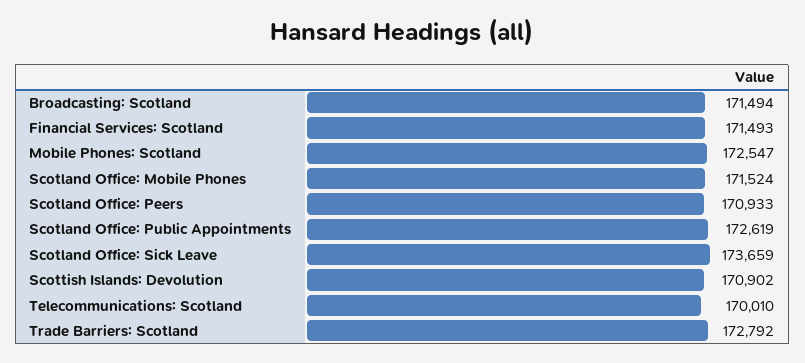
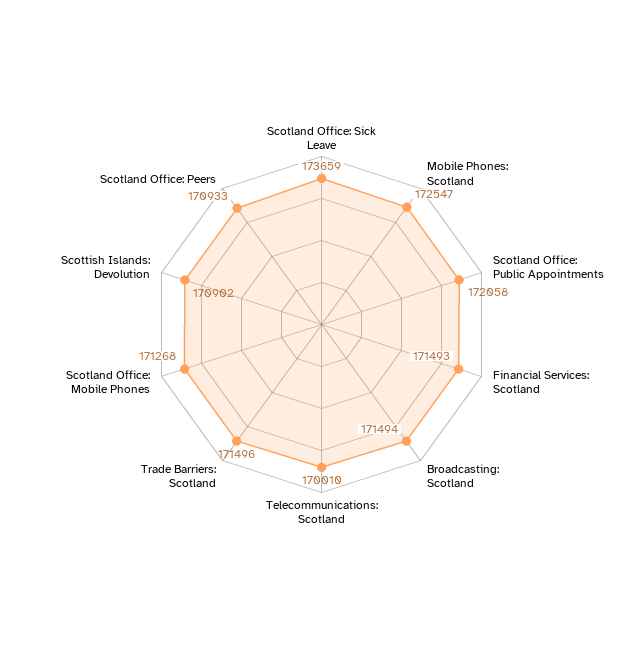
  {
    "Broadcasting: Scotland": 171494,
    "Financial Services: Scotland": 171493,
    "Mobile Phones: Scotland": 172547,
-   "Scotland Office: Mobile Phones": 171524,
+   "Scotland Office: Mobile Phones": 171268,
    "Scotland Office: Peers": 170933,
-   "Scotland Office: Public Appointments": 172619,
+   "Scotland Office: Public Appointments": 172058,
    "Scotland Office: Sick Leave": 173659,
    "Scottish Islands: Devolution": 170902,
    "Telecommunications: Scotland": 170010,
-   "Trade Barriers: Scotland": 172792
+   "Trade Barriers: Scotland": 171496
  }

